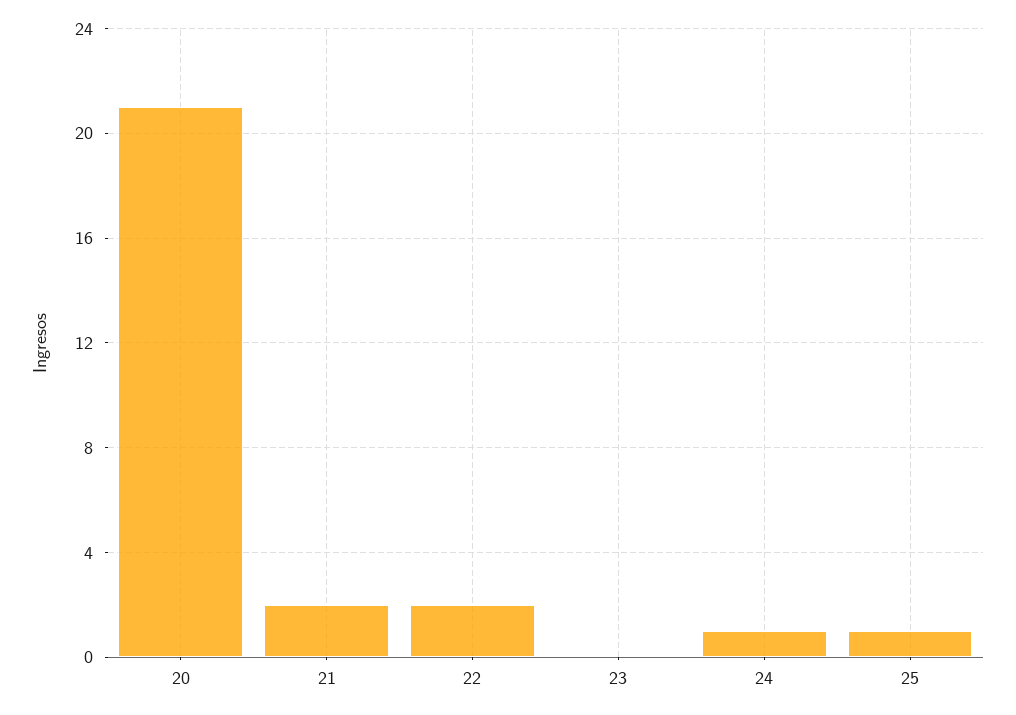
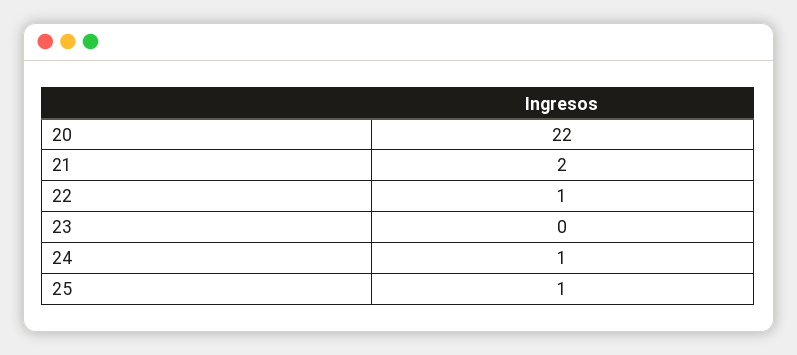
  {
-   "20": 21,
+   "20": 22,
    "21": 2,
-   "22": 2,
+   "22": 1,
    "23": 0,
    "24": 1,
    "25": 1
  }

